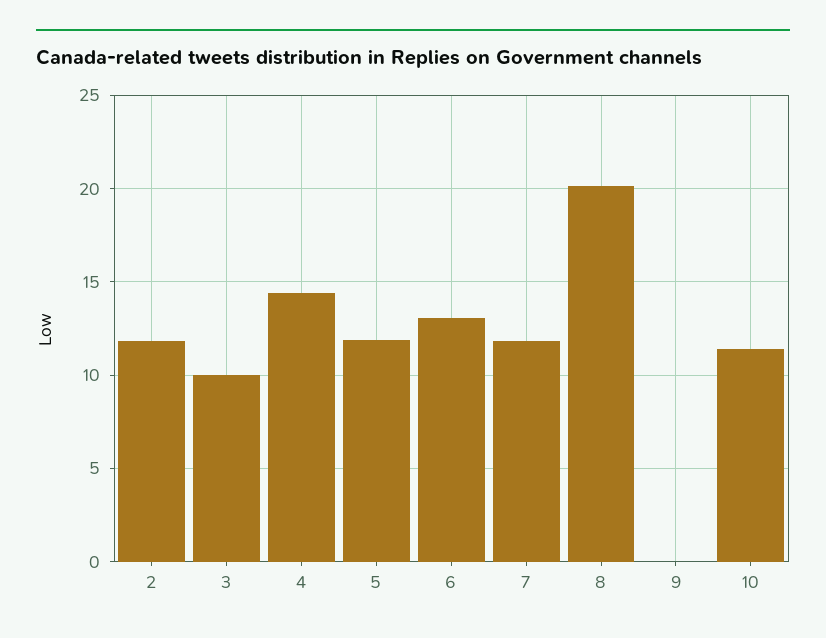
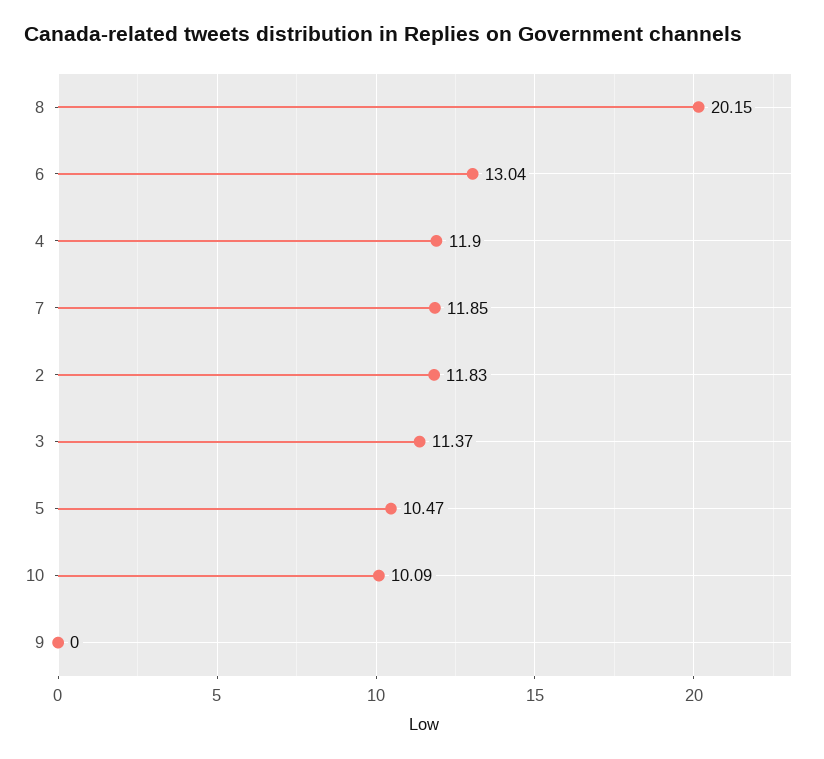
  {
    "2": 11.83,
-   "3": 10,
+   "3": 11.37,
-   "4": 14.5,
+   "4": 11.9,
-   "5": 12,
+   "5": 10.47,
    "6": 13.04,
    "7": 11.85,
    "8": 20.15,
    "9": 0,
-   "10": 11.5
+   "10": 10.09
  }

